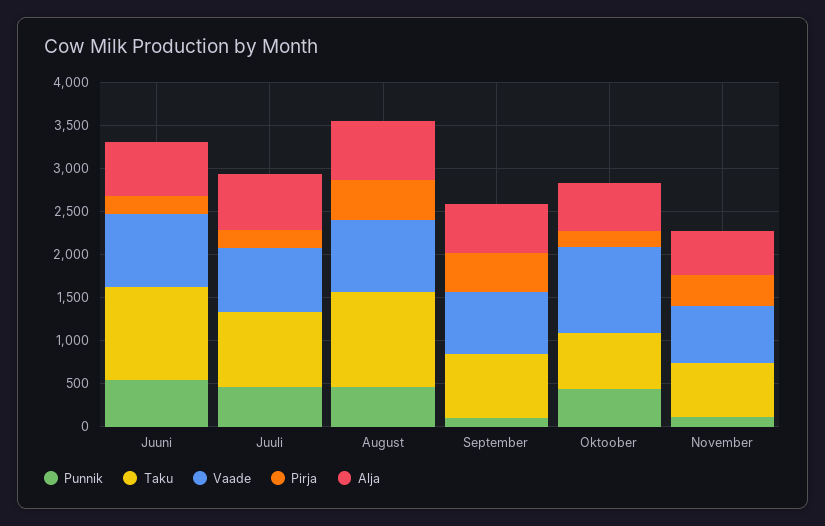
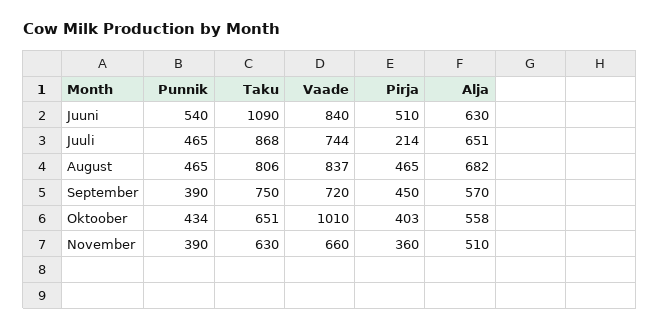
  {
    "Punnik": {
      "Juuni": 540,
      "Juuli": 465,
      "August": 465,
-     "September": 100,
+     "September": 390,
      "Oktoober": 434,
-     "November": 100
+     "November": 390
    },
    "Taku": {
      "Juuni": 1090,
      "Juuli": 868,
-     "August": 1100,
+     "August": 806,
      "September": 750,
      "Oktoober": 651,
      "November": 630
    },
    "Vaade": {
      "Juuni": 840,
      "Juuli": 744,
      "August": 837,
      "September": 720,
      "Oktoober": 1010,
      "November": 660
    },
    "Pirja": {
-     "Juuni": 200,
+     "Juuni": 510,
      "Juuli": 214,
      "August": 465,
      "September": 450,
-     "Oktoober": 200,
+     "Oktoober": 403,
      "November": 360
    },
    "Alja": {
      "Juuni": 630,
      "Juuli": 651,
      "August": 682,
      "September": 570,
      "Oktoober": 558,
      "November": 510
    }
  }

